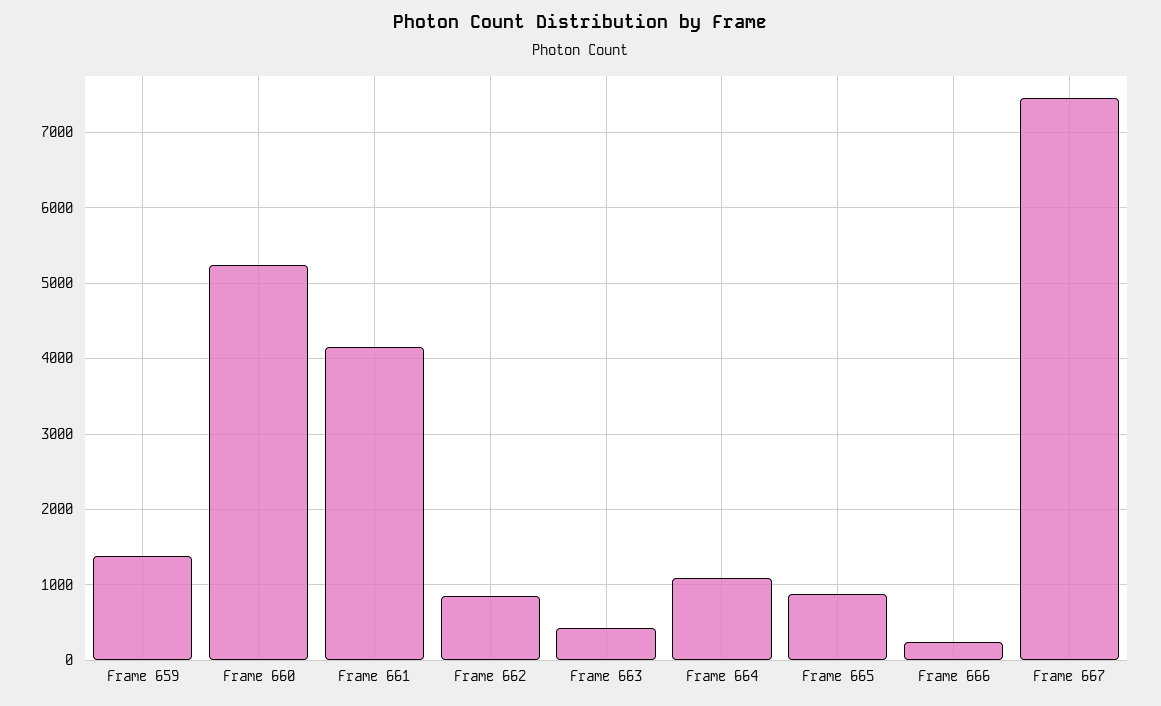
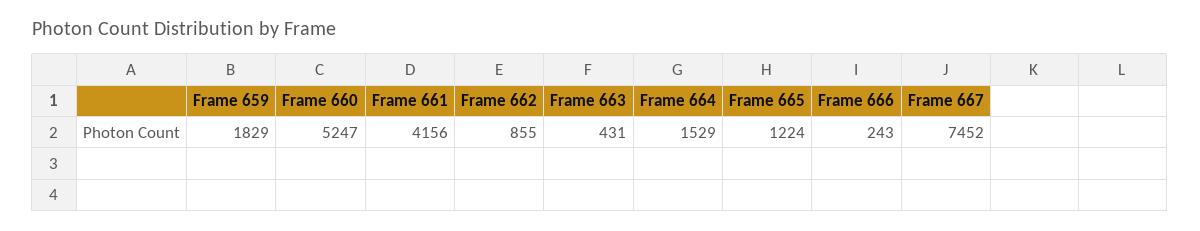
  {
-   "Frame 659": 1400,
+   "Frame 659": 1829,
    "Frame 660": 5247,
    "Frame 661": 4156,
    "Frame 662": 855,
    "Frame 663": 431,
-   "Frame 664": 1100,
+   "Frame 664": 1529,
-   "Frame 665": 900,
+   "Frame 665": 1224,
    "Frame 666": 243,
    "Frame 667": 7452
  }

